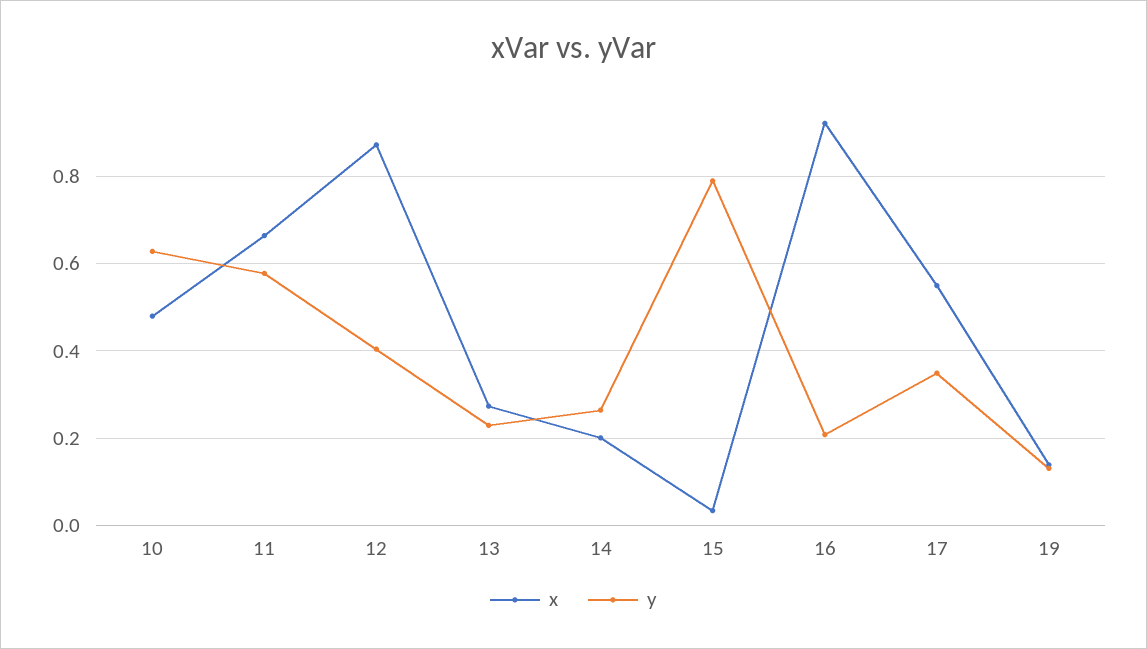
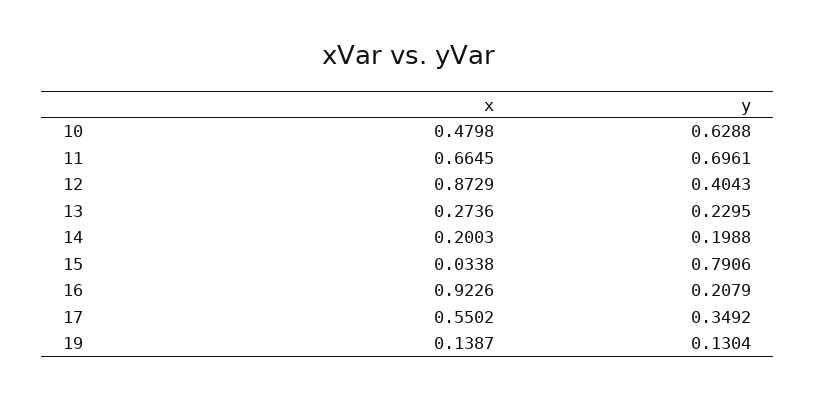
  {
    "x": {
      "10": 0.4798,
      "11": 0.6645,
      "12": 0.8729,
      "13": 0.2736,
      "14": 0.2003,
      "15": 0.0338,
      "16": 0.9226,
      "17": 0.5502,
      "19": 0.1387
    },
    "y": {
      "10": 0.6288,
-     "11": 0.58,
+     "11": 0.6961,
      "12": 0.4043,
      "13": 0.2295,
-     "14": 0.26,
+     "14": 0.1988,
      "15": 0.7906,
      "16": 0.2079,
      "17": 0.3492,
      "19": 0.1304
    }
  }

